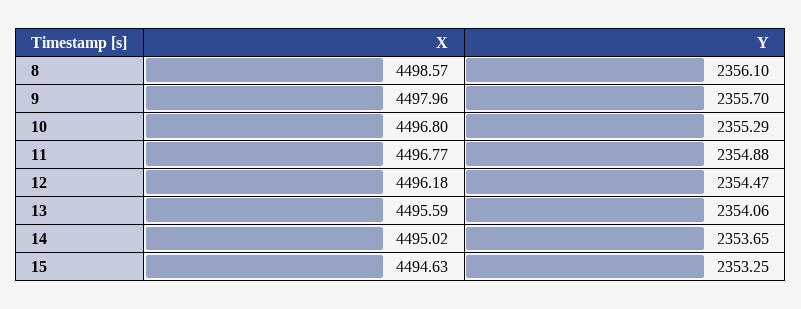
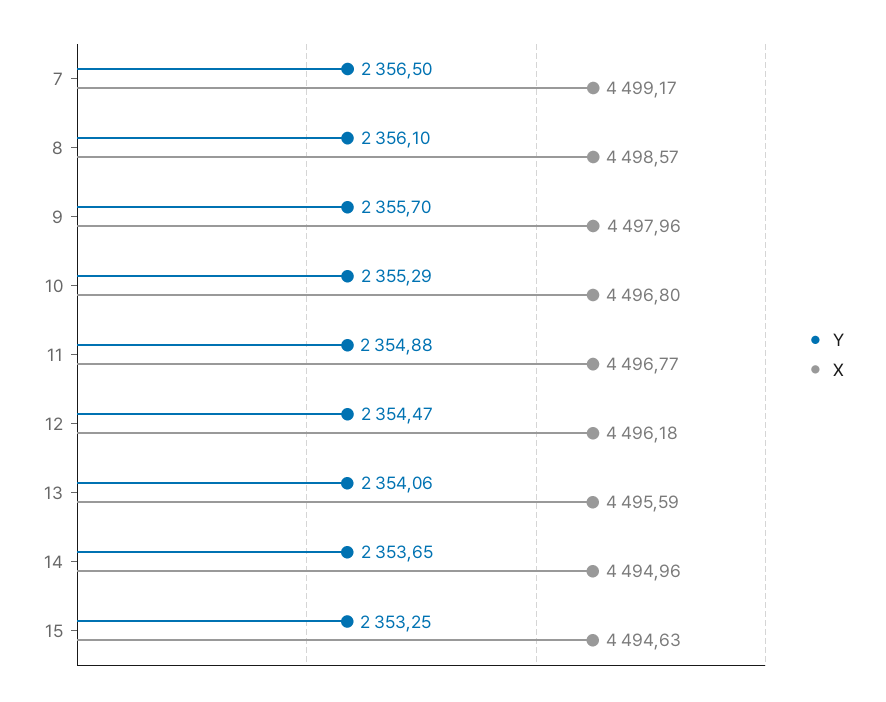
  {
    "X": {
      "8": 4498.57,
      "9": 4497.96,
      "10": 4496.8,
      "11": 4496.77,
      "12": 4496.18,
      "13": 4495.59,
-     "14": 4495.02,
+     "14": 4494.96,
-     "15": 4494.63
+     "15": 4494.63,
+     "7": 4499.17
    },
    "Y": {
      "8": 2356.1,
      "9": 2355.7,
      "10": 2355.29,
      "11": 2354.88,
      "12": 2354.47,
      "13": 2354.06,
      "14": 2353.65,
-     "15": 2353.25
+     "15": 2353.25,
+     "7": 2356.5
    }
  }

